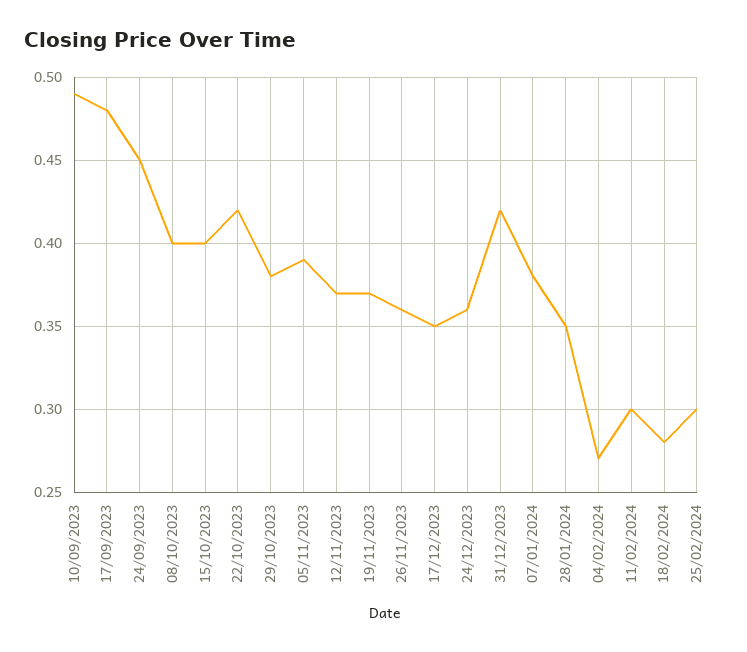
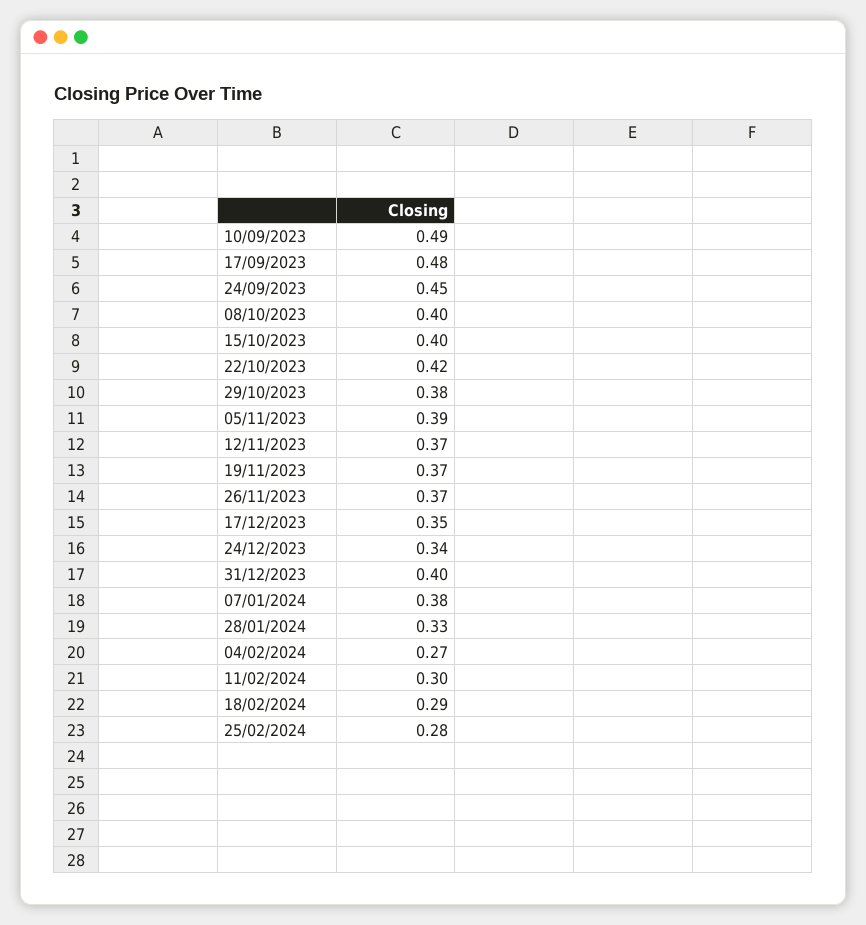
  {
    "10/09/2023": 0.49,
    "17/09/2023": 0.48,
    "24/09/2023": 0.45,
    "08/10/2023": 0.4,
    "15/10/2023": 0.4,
    "22/10/2023": 0.42,
    "29/10/2023": 0.38,
    "05/11/2023": 0.39,
    "12/11/2023": 0.37,
    "19/11/2023": 0.37,
-   "26/11/2023": 0.36,
+   "26/11/2023": 0.37,
    "17/12/2023": 0.35,
-   "24/12/2023": 0.36,
+   "24/12/2023": 0.34,
-   "31/12/2023": 0.42,
+   "31/12/2023": 0.4,
    "07/01/2024": 0.38,
-   "28/01/2024": 0.35,
+   "28/01/2024": 0.33,
    "04/02/2024": 0.27,
    "11/02/2024": 0.3,
-   "18/02/2024": 0.28,
+   "18/02/2024": 0.29,
-   "25/02/2024": 0.3
+   "25/02/2024": 0.28
  }

